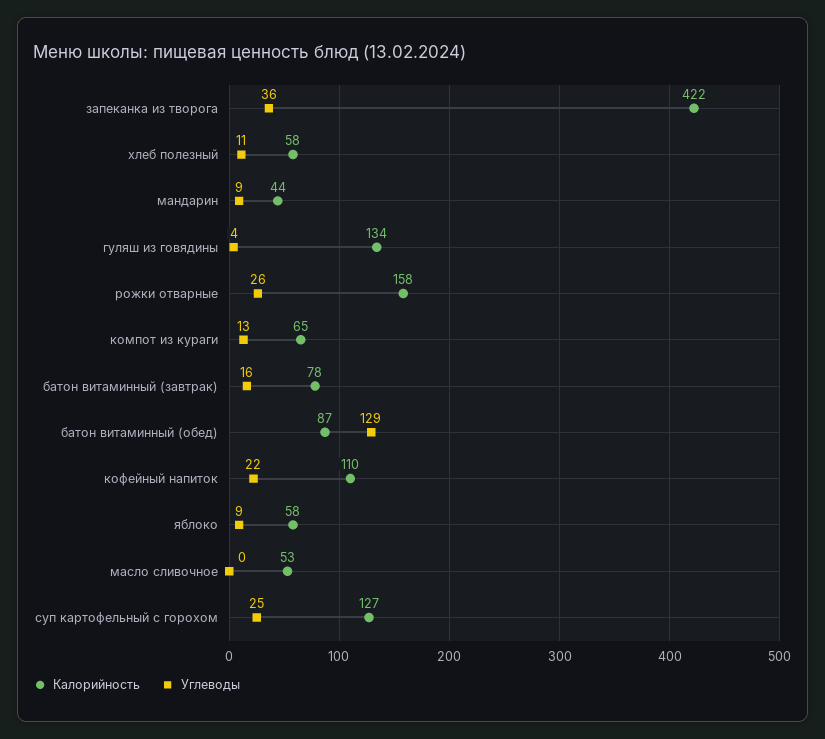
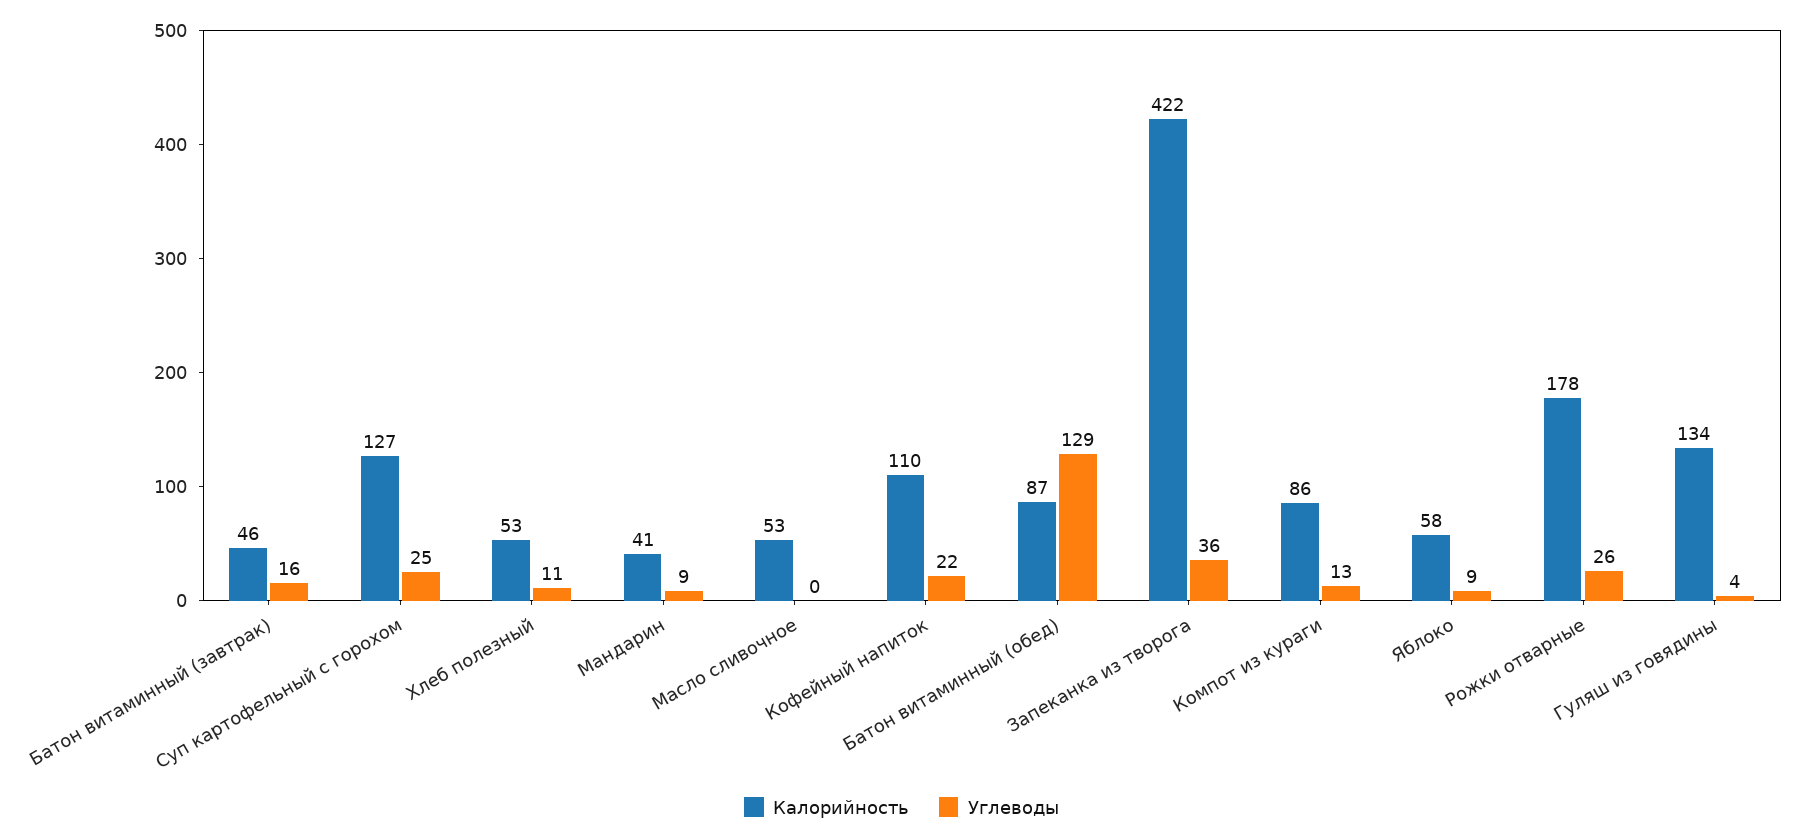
  {
    "Калорийность": {
      "запеканка из творога": 422,
-     "хлеб полезный": 58,
+     "хлеб полезный": 53,
-     "мандарин": 44,
+     "мандарин": 41,
      "гуляш из говядины": 134,
-     "рожки отварные": 158,
+     "рожки отварные": 178,
-     "компот из кураги": 65,
+     "компот из кураги": 86,
-     "батон витаминный (завтрак)": 78,
+     "батон витаминный (завтрак)": 46,
      "батон витаминный (обед)": 87,
      "кофейный напиток": 110,
      "яблоко": 58,
      "масло сливочное": 53,
      "суп картофельный с горохом": 127
    },
    "Углеводы": {
      "запеканка из творога": 36,
      "хлеб полезный": 11,
      "мандарин": 9,
      "гуляш из говядины": 4,
      "рожки отварные": 26,
      "компот из кураги": 13,
      "батон витаминный (завтрак)": 16,
      "батон витаминный (обед)": 129,
      "кофейный напиток": 22,
      "яблоко": 9,
      "масло сливочное": 0,
      "суп картофельный с горохом": 25
    }
  }

